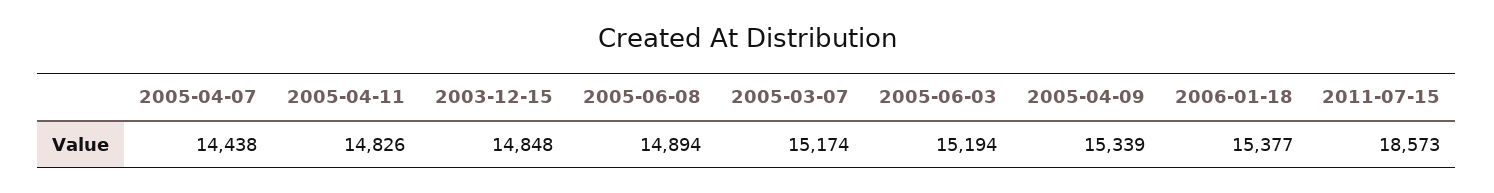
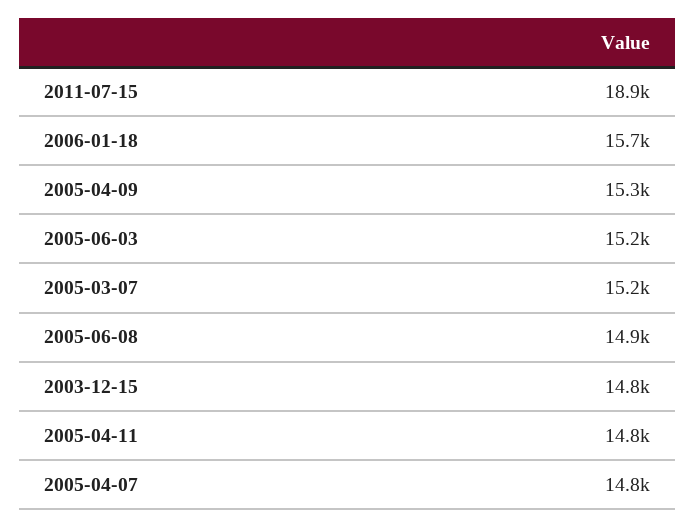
  {
-   "2005-04-07": 14438,
+   "2005-04-07": 14800,
    "2005-04-11": 14826,
    "2003-12-15": 14848,
    "2005-06-08": 14894,
    "2005-03-07": 15174,
    "2005-06-03": 15194,
    "2005-04-09": 15339,
-   "2006-01-18": 15377,
+   "2006-01-18": 15700,
-   "2011-07-15": 18573
+   "2011-07-15": 18900
  }

